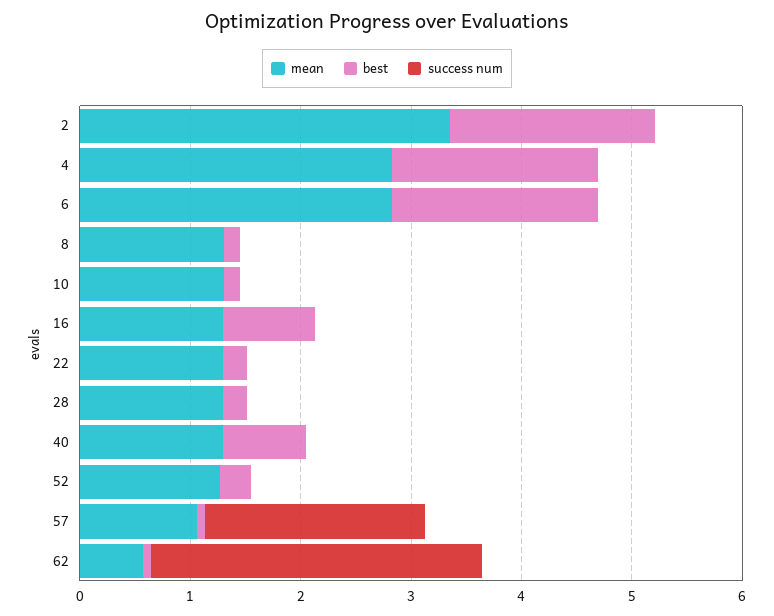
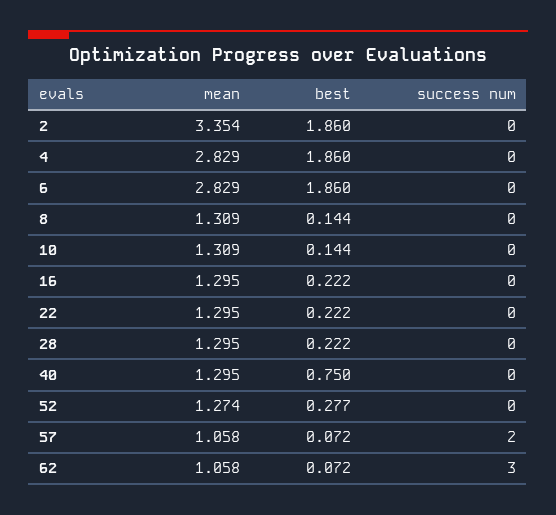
  {
    "mean": {
      "2": 3.354,
      "4": 2.829,
      "6": 2.829,
      "8": 1.309,
      "10": 1.309,
      "16": 1.295,
      "22": 1.295,
      "28": 1.295,
      "40": 1.295,
      "52": 1.274,
      "57": 1.058,
-     "62": 0.6
+     "62": 1.058
    },
    "best": {
      "2": 1.86,
      "4": 1.86,
      "6": 1.86,
      "8": 0.144,
      "10": 0.144,
-     "16": 0.8,
+     "16": 0.222,
      "22": 0.222,
      "28": 0.222,
      "40": 0.75,
      "52": 0.277,
      "57": 0.072,
      "62": 0.072
    },
    "success num": {
      "2": 0,
      "4": 0,
      "6": 0,
      "8": 0,
      "10": 0,
      "16": 0,
      "22": 0,
      "28": 0,
      "40": 0,
      "52": 0,
      "57": 2,
      "62": 3
    }
  }

